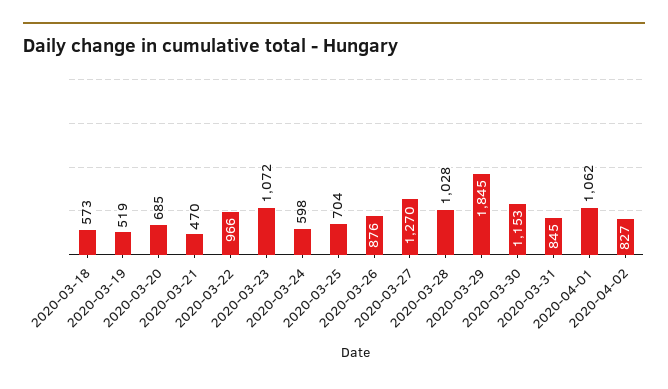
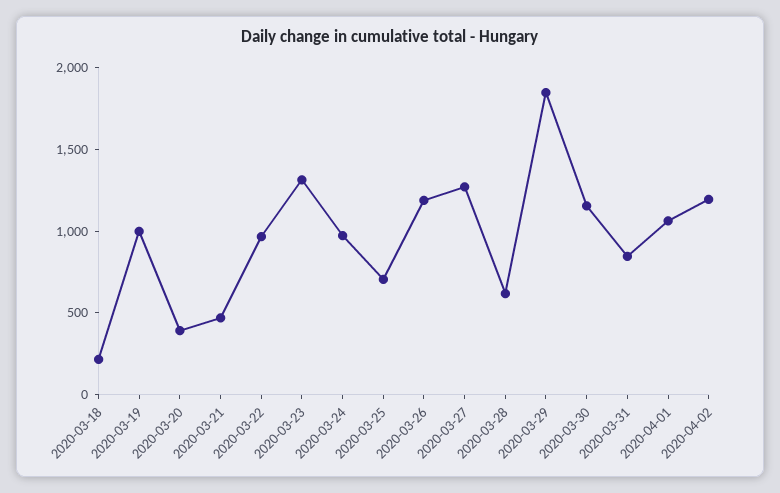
  {
-   "2020-03-18": 573,
+   "2020-03-18": 200,
-   "2020-03-19": 519,
+   "2020-03-19": 1000,
-   "2020-03-20": 685,
+   "2020-03-20": 400,
    "2020-03-21": 470,
    "2020-03-22": 966,
-   "2020-03-23": 1072,
+   "2020-03-23": 1300,
-   "2020-03-24": 598,
+   "2020-03-24": 1000,
    "2020-03-25": 704,
-   "2020-03-26": 876,
+   "2020-03-26": 1200,
    "2020-03-27": 1270,
-   "2020-03-28": 1028,
+   "2020-03-28": 600,
    "2020-03-29": 1845,
    "2020-03-30": 1153,
    "2020-03-31": 845,
    "2020-04-01": 1062,
-   "2020-04-02": 827
+   "2020-04-02": 1200
  }

